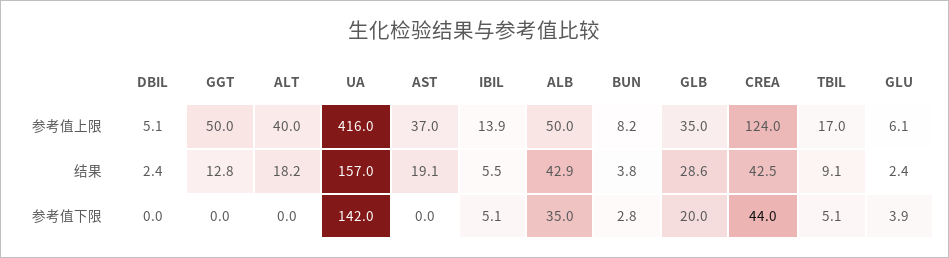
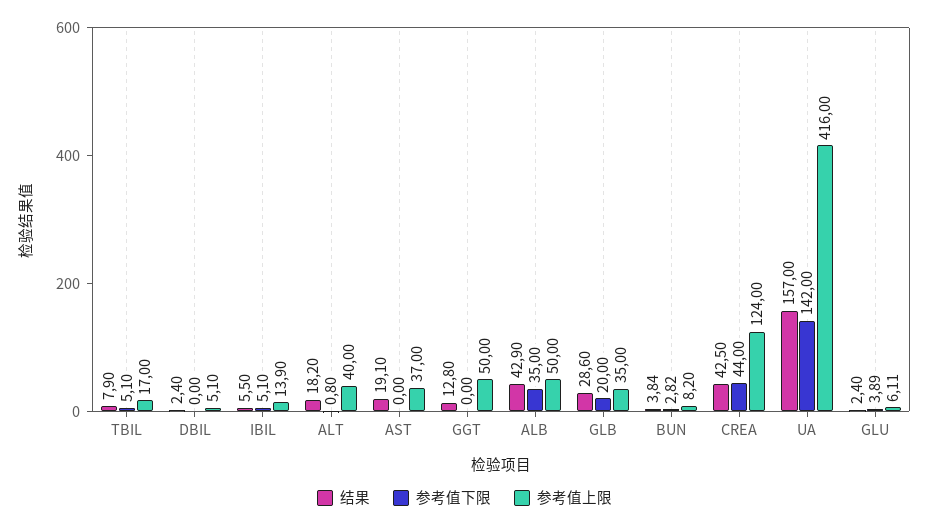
  {
    "参考值上限": {
      "DBIL": 5.1,
      "GGT": 50,
      "ALT": 40,
      "UA": 416,
      "AST": 37,
      "IBIL": 13.9,
      "ALB": 50,
      "BUN": 8.2,
      "GLB": 35,
      "CREA": 124,
      "TBIL": 17,
      "GLU": 6.11
    },
    "结果": {
      "DBIL": 2.4,
      "GGT": 12.8,
      "ALT": 18.2,
      "UA": 157,
      "AST": 19.1,
      "IBIL": 5.5,
      "ALB": 42.9,
      "BUN": 3.84,
      "GLB": 28.6,
      "CREA": 42.5,
-     "TBIL": 9.1,
+     "TBIL": 7.9,
      "GLU": 2.4
    },
    "参考值下限": {
      "DBIL": 0,
      "GGT": 0,
-     "ALT": 0,
+     "ALT": 0.8,
      "UA": 142,
      "AST": 0,
      "IBIL": 5.1,
      "ALB": 35,
      "BUN": 2.82,
      "GLB": 20,
      "CREA": 44,
      "TBIL": 5.1,
      "GLU": 3.89
    }
  }

